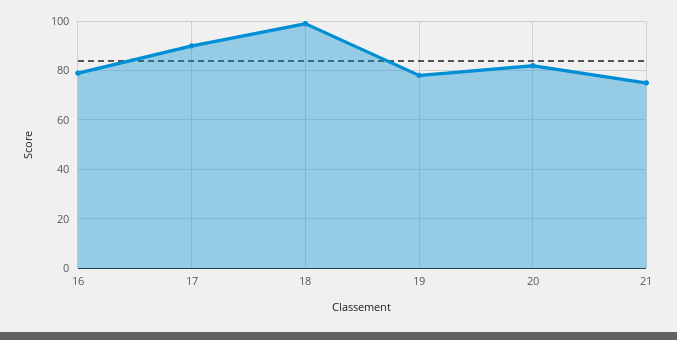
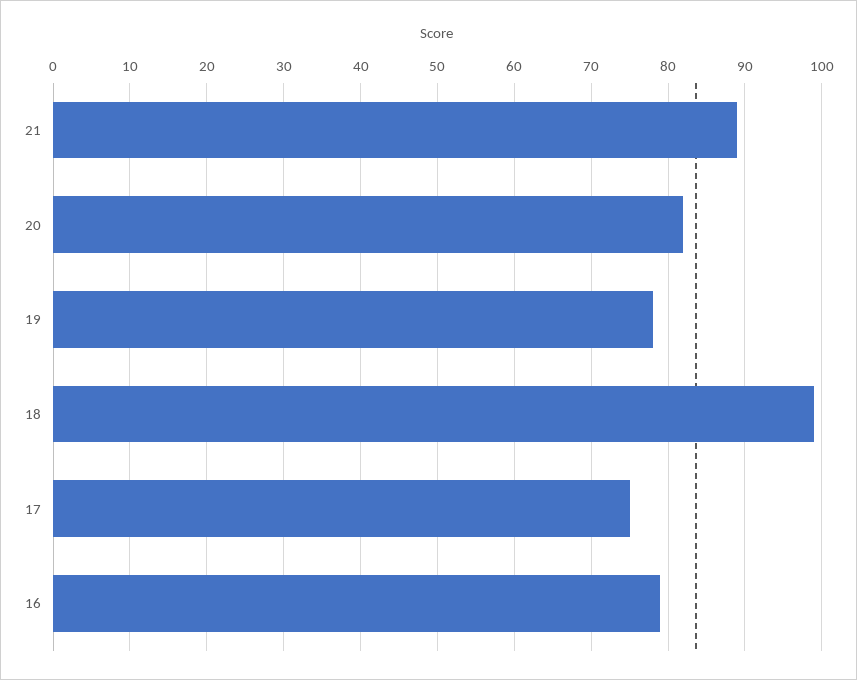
  {
    "16": 79,
-   "17": 90,
+   "17": 75,
    "18": 99,
    "19": 78,
    "20": 82,
-   "21": 75
+   "21": 89
  }

